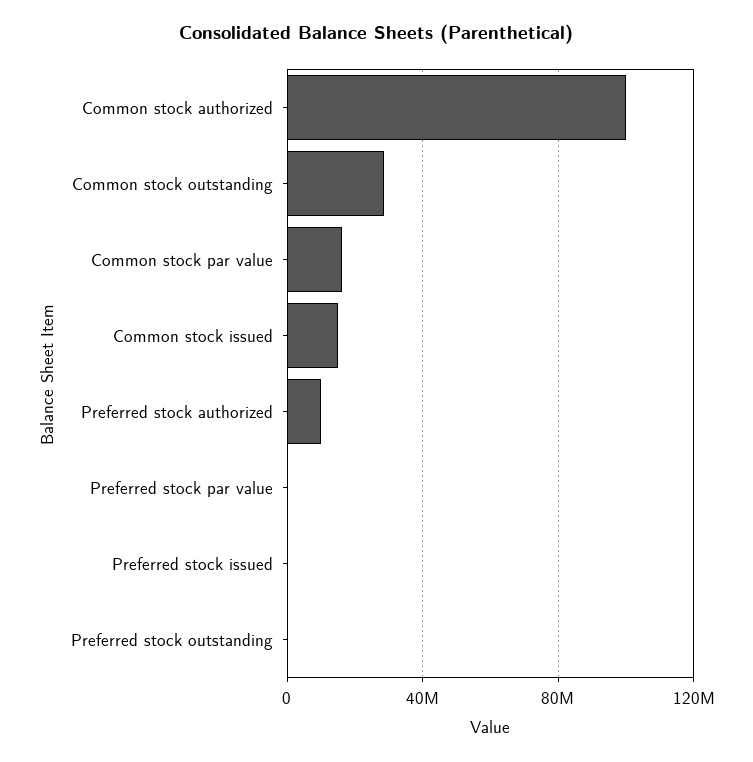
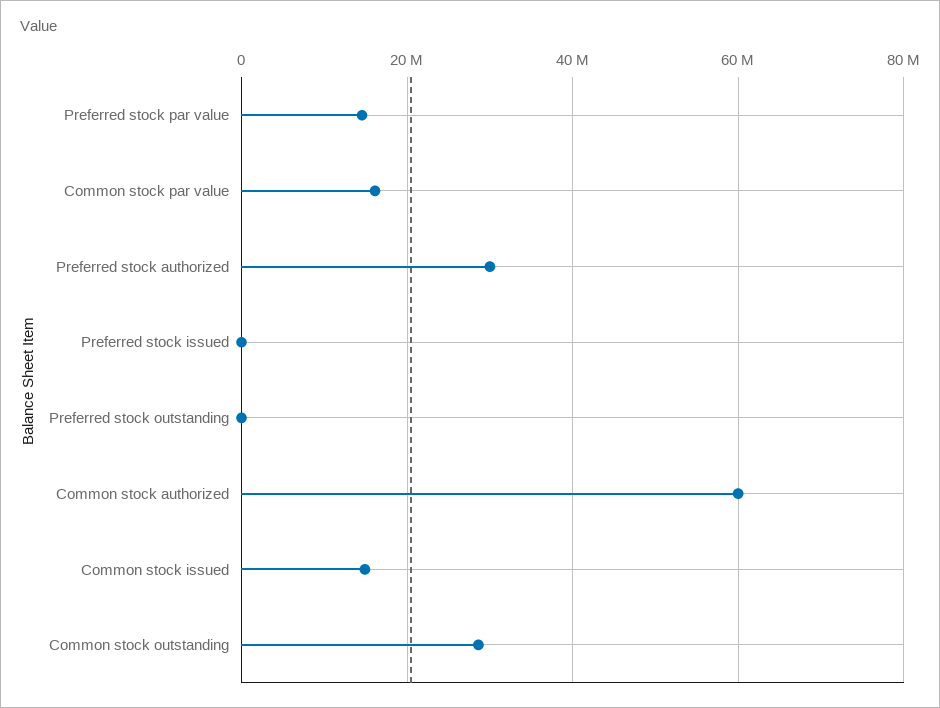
  {
-   "Common stock authorized": 100000000,
+   "Common stock authorized": 60000000,
    "Common stock outstanding": 28000000,
    "Common stock par value": 16000000,
    "Common stock issued": 14000000,
-   "Preferred stock authorized": 10000000,
+   "Preferred stock authorized": 30000000,
-   "Preferred stock par value": 0,
+   "Preferred stock par value": 14000000,
    "Preferred stock issued": 0,
    "Preferred stock outstanding": 0
  }

